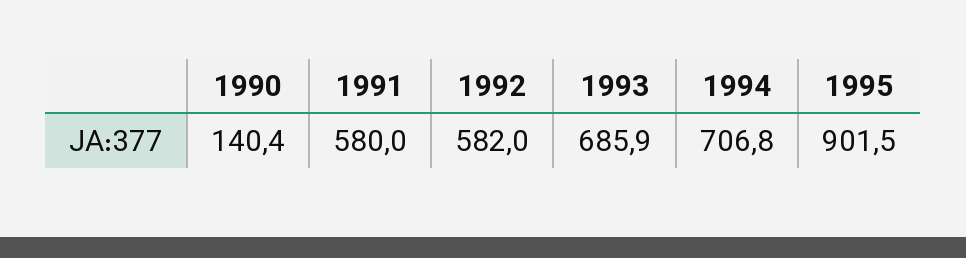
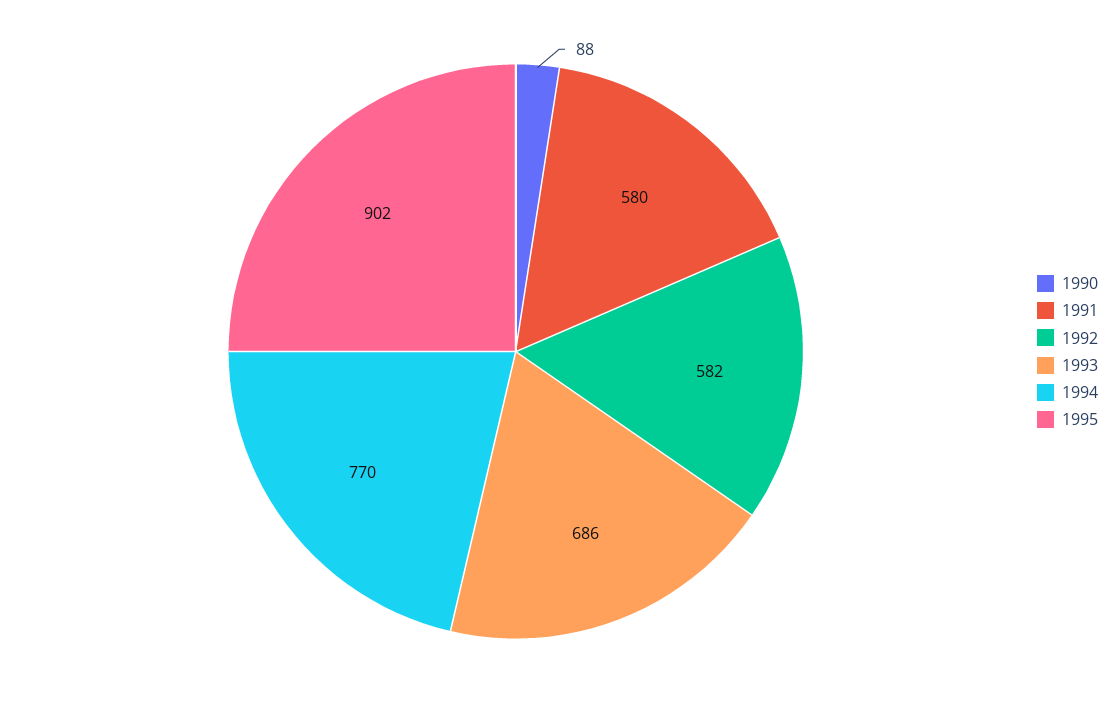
  {
-   "1990": 140.4,
+   "1990": 88,
    "1991": 580,
    "1992": 582,
    "1993": 685.9,
-   "1994": 706.8,
+   "1994": 770,
    "1995": 901.5
  }

